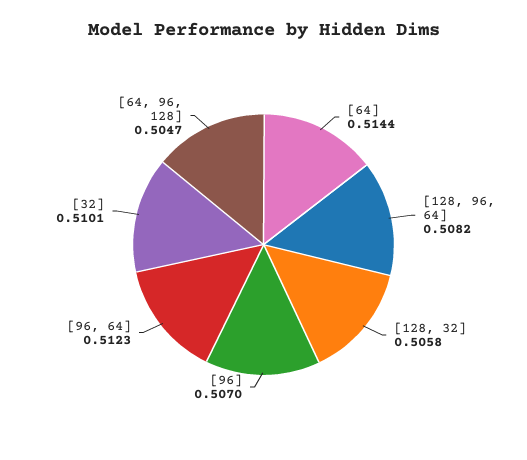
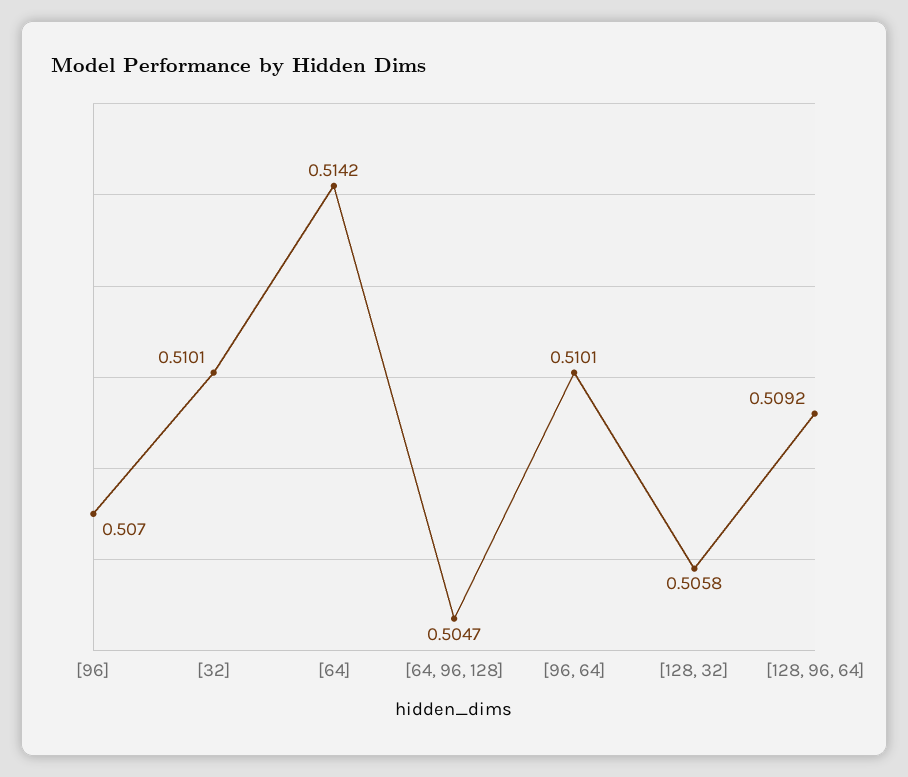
  {
-   "[64]": 0.5144,
+   "[64]": 0.5142,
-   "[128, 96, 64]": 0.5082,
+   "[128, 96, 64]": 0.5092,
    "[128, 32]": 0.5058,
    "[96]": 0.507,
-   "[96, 64]": 0.5123,
+   "[96, 64]": 0.5101,
    "[32]": 0.5101,
    "[64, 96, 128]": 0.5047
  }

